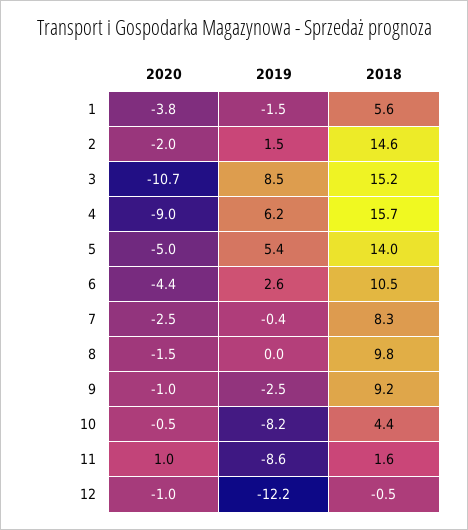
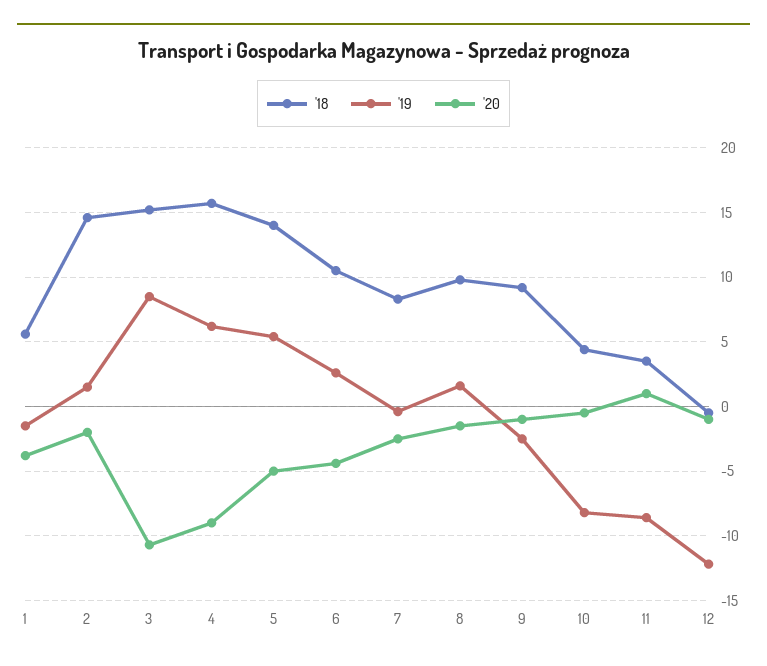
  {
    "2020": {
      "1": -3.8,
      "2": -2,
      "3": -10.7,
      "4": -9,
      "5": -5,
      "6": -4.4,
      "7": -2.5,
      "8": -1.5,
      "9": -1,
      "10": -0.5,
      "11": 1,
      "12": -1
    },
    "2019": {
      "1": -1.5,
      "2": 1.5,
      "3": 8.5,
      "4": 6.2,
      "5": 5.4,
      "6": 2.6,
      "7": -0.4,
-     "8": 0,
+     "8": 1.5,
      "9": -2.5,
      "10": -8.2,
      "11": -8.6,
      "12": -12.2
    },
    "2018": {
      "1": 5.6,
      "2": 14.6,
      "3": 15.2,
      "4": 15.7,
      "5": 14,
      "6": 10.5,
      "7": 8.3,
      "8": 9.8,
      "9": 9.2,
      "10": 4.4,
-     "11": 1.6,
+     "11": 3.5,
      "12": -0.5
    }
  }

